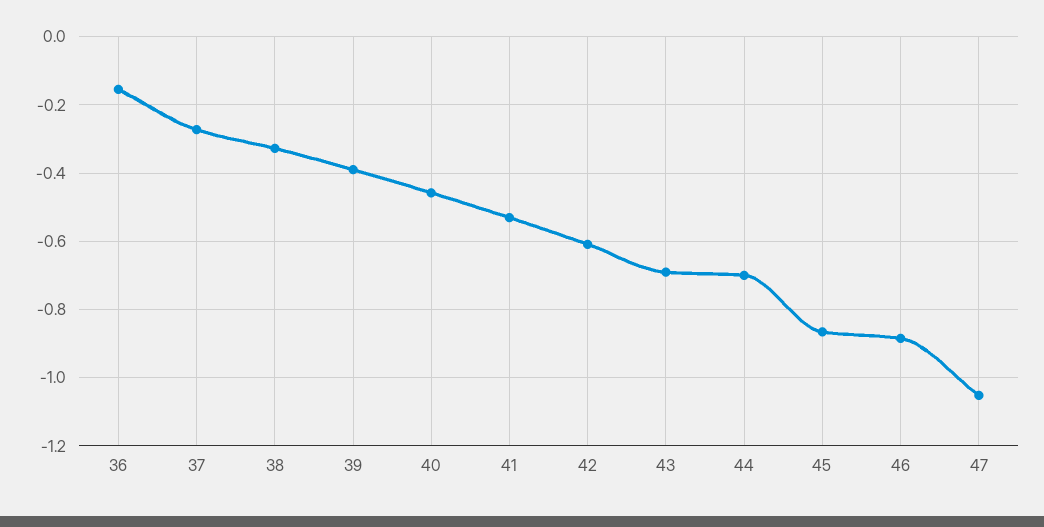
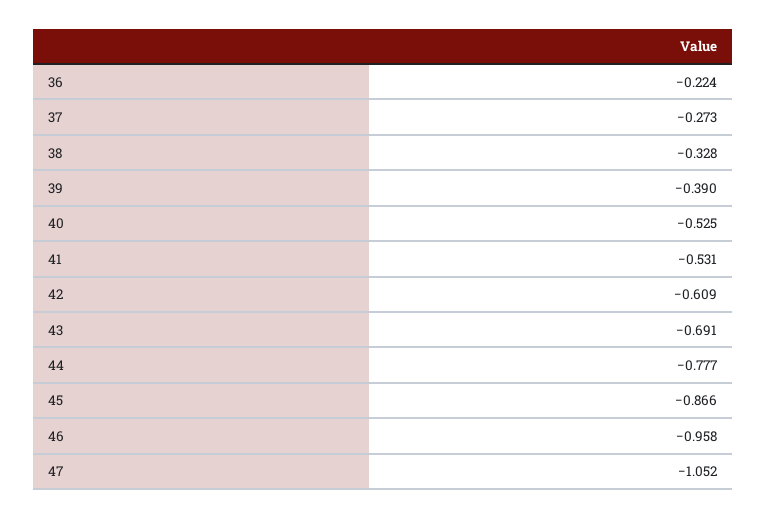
  {
-   "36": -0.16,
+   "36": -0.224,
    "37": -0.273,
    "38": -0.328,
    "39": -0.39,
-   "40": -0.46,
+   "40": -0.525,
    "41": -0.531,
    "42": -0.609,
    "43": -0.691,
-   "44": -0.7,
+   "44": -0.777,
    "45": -0.866,
-   "46": -0.88,
+   "46": -0.958,
    "47": -1.052
  }

